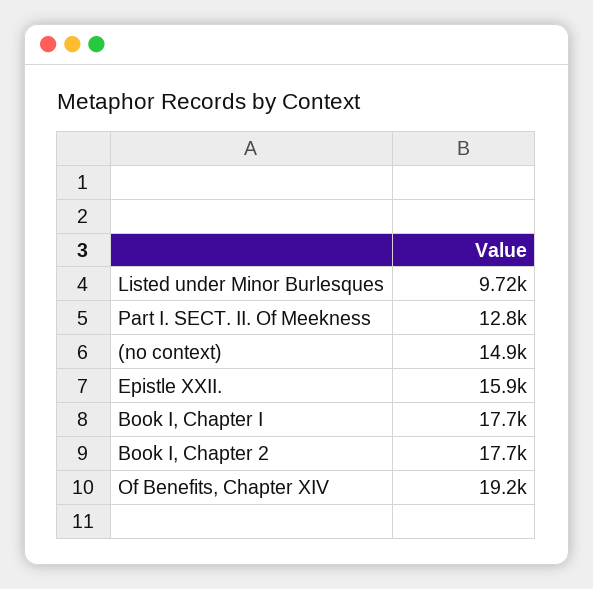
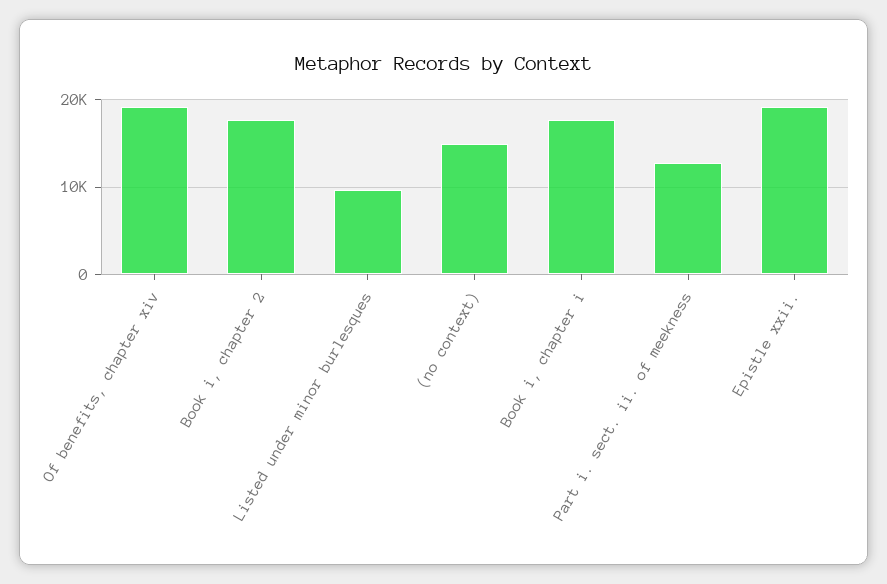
  {
    "Listed under Minor Burlesques": 9720,
    "Part I. SECT. II. Of Meekness": 12800,
    "(no context)": 14900,
-   "Epistle XXII.": 15900,
+   "Epistle XXII.": 19000,
    "Book I, Chapter I": 17700,
    "Book I, Chapter 2": 17700,
    "Of Benefits, Chapter XIV": 19200
  }

